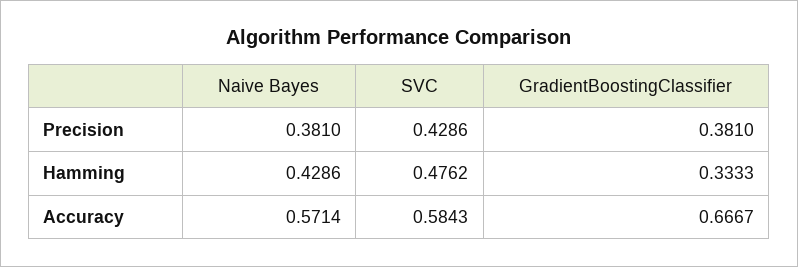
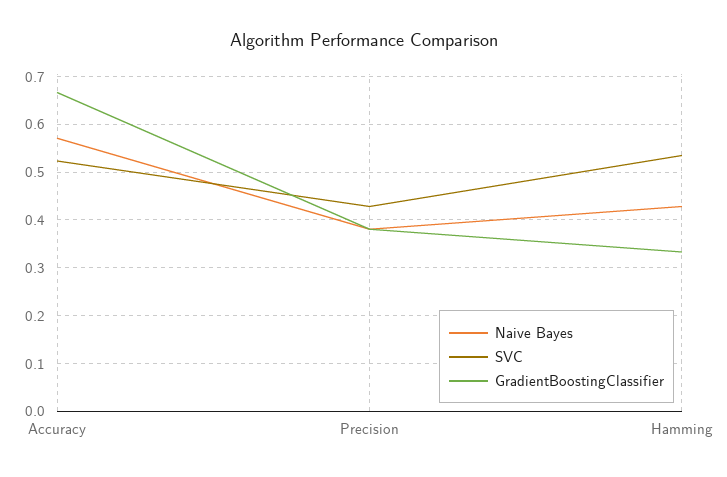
  {
    "Naive Bayes": {
      "Precision": 0.381,
      "Hamming": 0.4286,
      "Accuracy": 0.5714
    },
    "SVC": {
      "Precision": 0.4286,
-     "Hamming": 0.4762,
+     "Hamming": 0.54,
-     "Accuracy": 0.5843
+     "Accuracy": 0.52
    },
    "GradientBoostingClassifier": {
      "Precision": 0.381,
      "Hamming": 0.3333,
      "Accuracy": 0.6667
    }
  }

